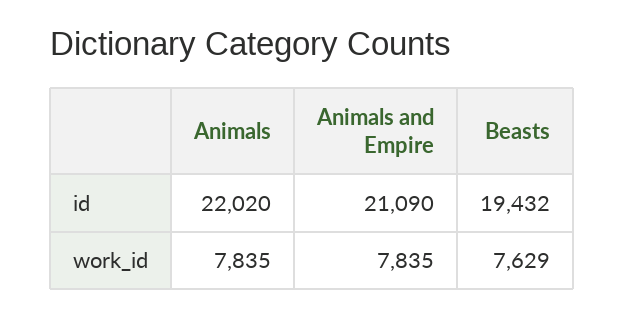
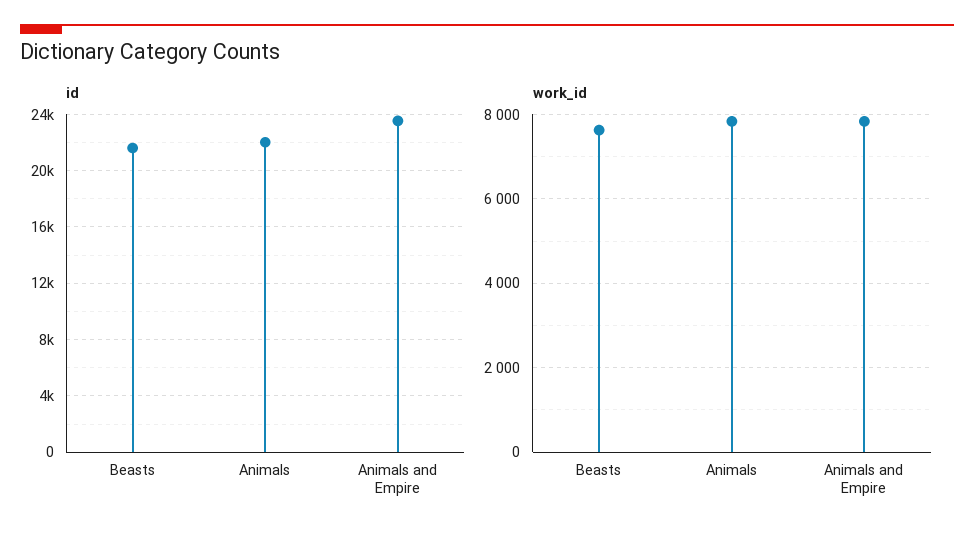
  {
    "id": {
      "Animals": 22020,
-     "Animals and Empire": 21090,
+     "Animals and Empire": 23500,
-     "Beasts": 19432
+     "Beasts": 21500
    },
    "work_id": {
      "Animals": 7835,
      "Animals and Empire": 7835,
      "Beasts": 7629
    }
  }

